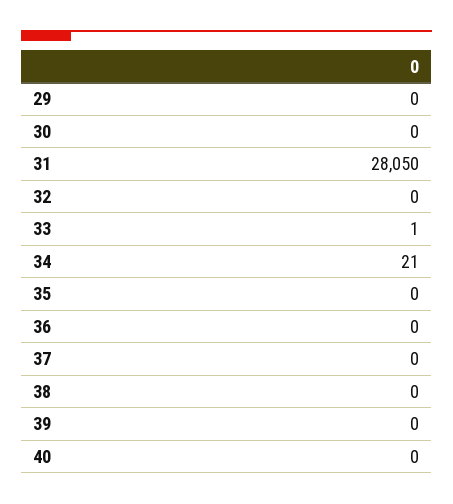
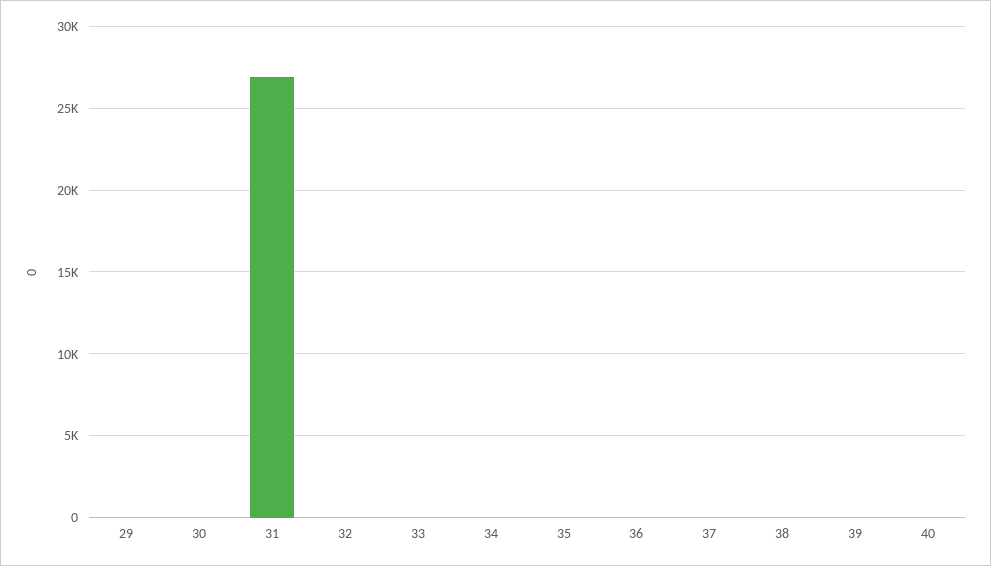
  {
    "29": 0,
    "30": 0,
-   "31": 28050,
+   "31": 27000,
    "32": 0,
    "33": 1,
    "34": 21,
    "35": 0,
    "36": 0,
    "37": 0,
    "38": 0,
    "39": 0,
    "40": 0
  }

